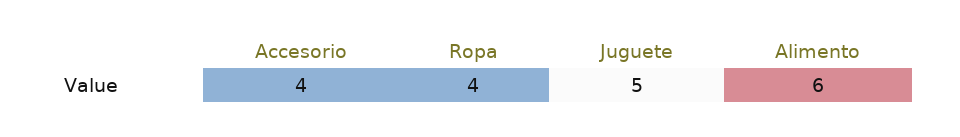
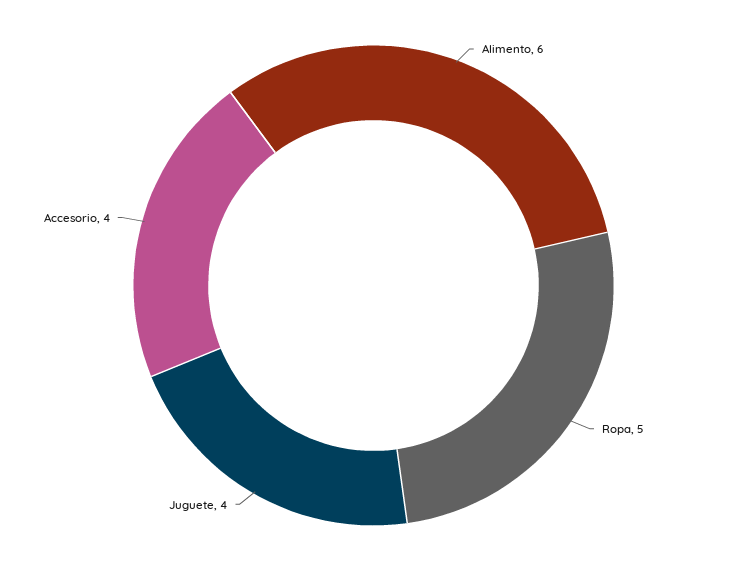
  {
    "Accesorio": 4,
-   "Ropa": 4,
+   "Ropa": 5,
-   "Juguete": 5,
+   "Juguete": 4,
    "Alimento": 6
  }

